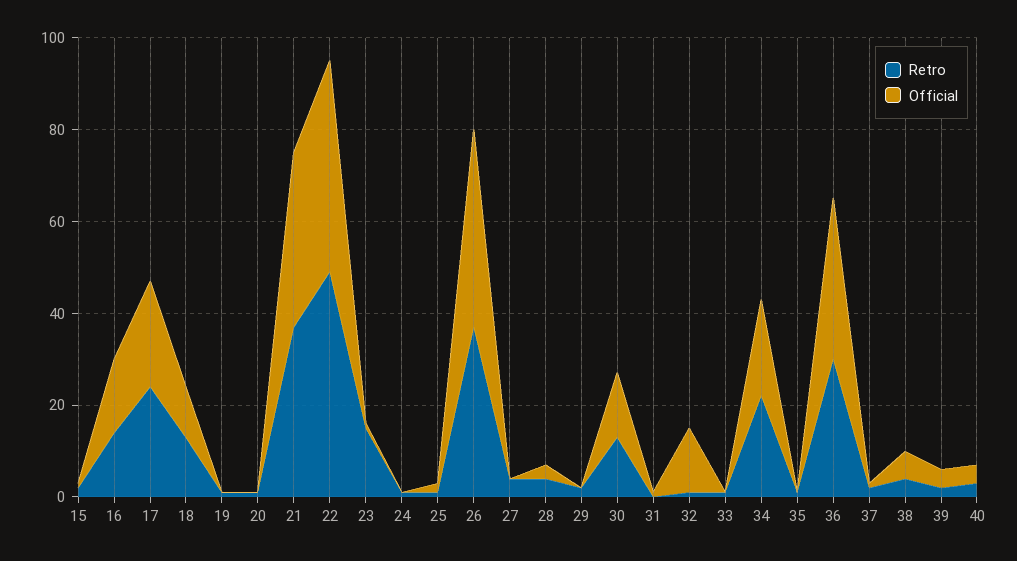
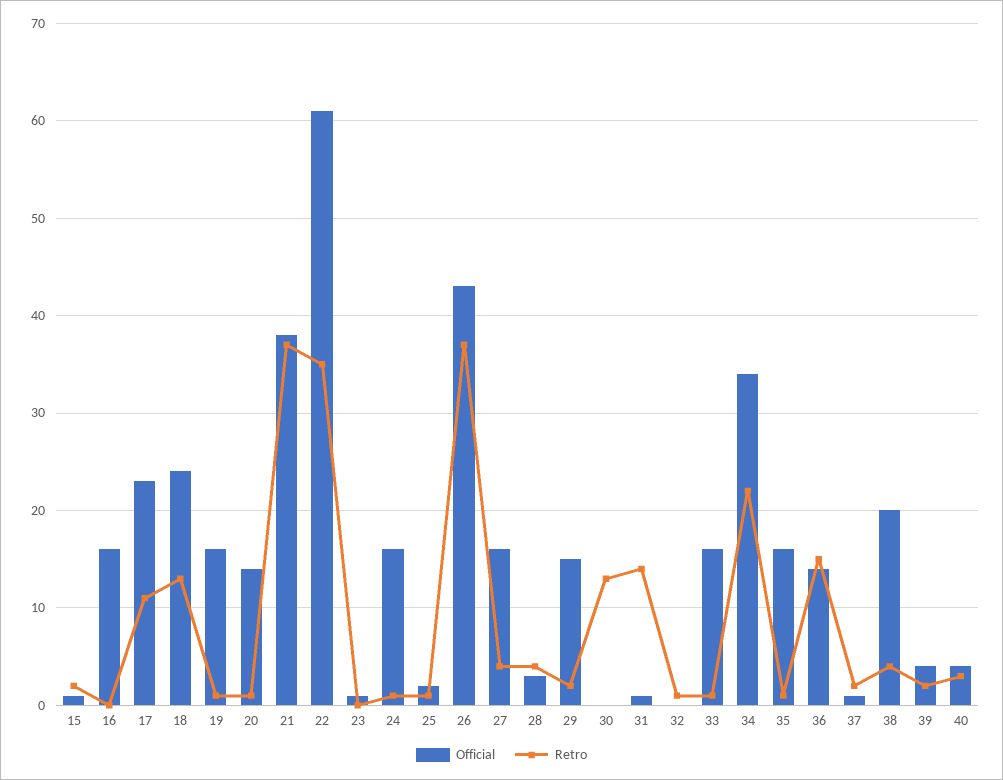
  {
    "Retro": {
      "15": 2,
-     "16": 15,
+     "16": 0,
-     "17": 25,
+     "17": 11,
      "18": 13,
      "19": 1,
      "20": 1,
      "21": 37,
-     "22": 50,
+     "22": 35,
-     "23": 15,
+     "23": 0,
      "24": 1,
      "25": 1,
      "26": 37,
      "27": 4,
      "28": 4,
      "29": 2,
      "30": 13,
-     "31": 0,
+     "31": 14,
      "32": 1,
      "33": 1,
      "34": 22,
      "35": 1,
-     "36": 30,
+     "36": 15,
      "37": 2,
      "38": 4,
      "39": 2,
      "40": 3
    },
    "Official": {
      "15": 1,
      "16": 16,
      "17": 23,
-     "18": 10,
+     "18": 24,
-     "19": 0,
+     "19": 16,
-     "20": 0,
+     "20": 14,
      "21": 38,
-     "22": 45,
+     "22": 61,
      "23": 1,
-     "24": 0,
+     "24": 16,
      "25": 2,
      "26": 43,
-     "27": 0,
+     "27": 16,
      "28": 3,
-     "29": 0,
+     "29": 15,
-     "30": 15,
+     "30": 0,
      "31": 1,
-     "32": 15,
+     "32": 0,
-     "33": 0,
+     "33": 16,
-     "34": 20,
+     "34": 34,
-     "35": 0,
+     "35": 16,
-     "36": 35,
+     "36": 14,
      "37": 1,
-     "38": 5,
+     "38": 20,
      "39": 4,
      "40": 4
    }
  }

